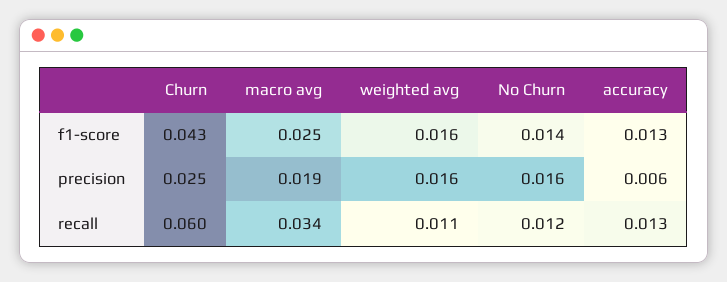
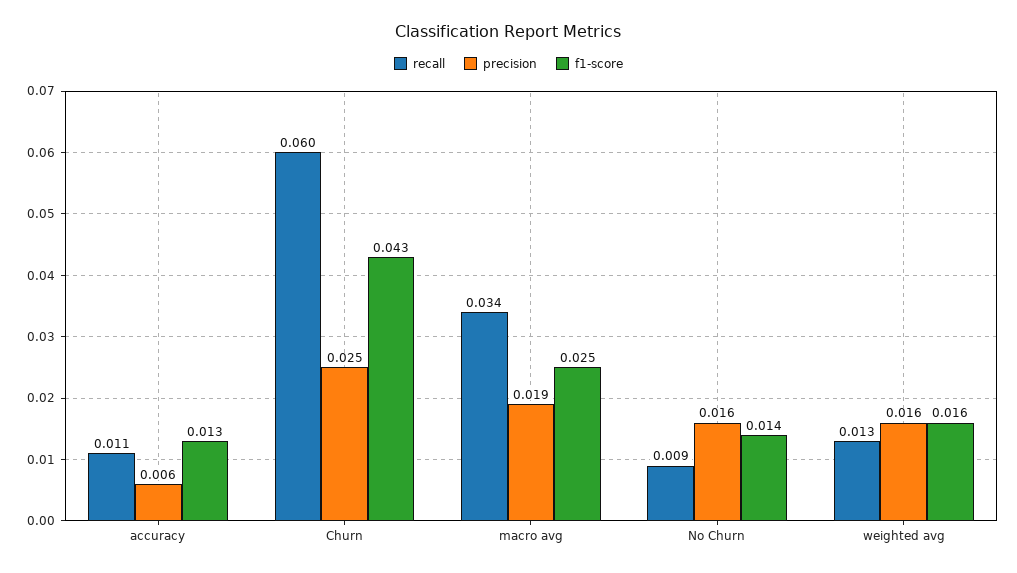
  {
    "f1-score": {
      "Churn": 0.043,
      "macro avg": 0.025,
      "weighted avg": 0.016,
      "No Churn": 0.014,
      "accuracy": 0.013
    },
    "precision": {
      "Churn": 0.025,
      "macro avg": 0.019,
      "weighted avg": 0.016,
      "No Churn": 0.016,
      "accuracy": 0.006
    },
    "recall": {
      "Churn": 0.06,
      "macro avg": 0.034,
-     "weighted avg": 0.011,
+     "weighted avg": 0.013,
-     "No Churn": 0.012,
+     "No Churn": 0.009,
-     "accuracy": 0.013
+     "accuracy": 0.011
    }
  }

